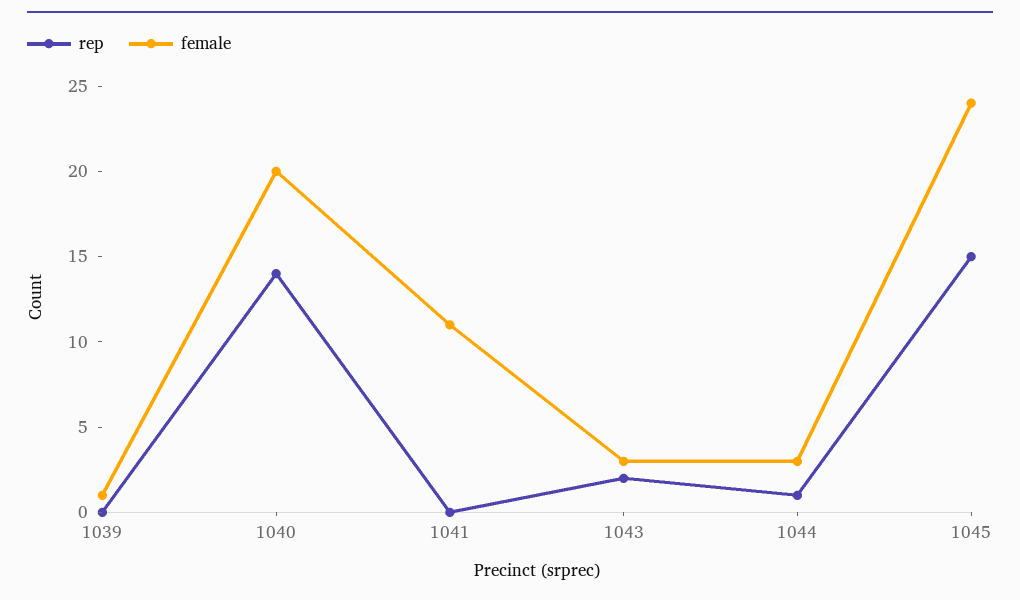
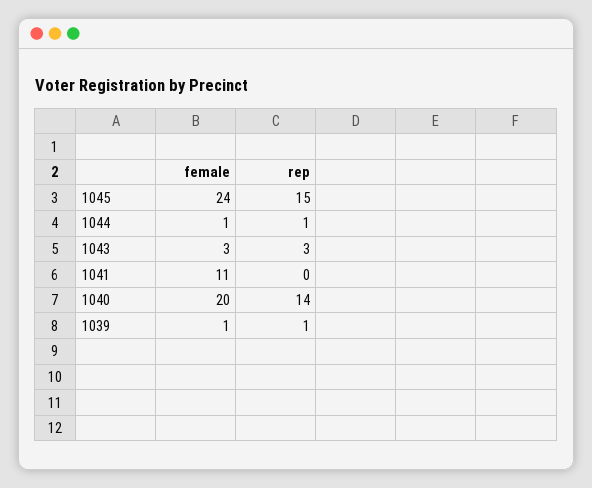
  {
    "rep": {
-     "1039": 0,
+     "1039": 1,
      "1040": 14,
      "1041": 0,
-     "1043": 2,
+     "1043": 3,
      "1044": 1,
      "1045": 15
    },
    "female": {
      "1039": 1,
      "1040": 20,
      "1041": 11,
      "1043": 3,
-     "1044": 3,
+     "1044": 1,
      "1045": 24
    }
  }

